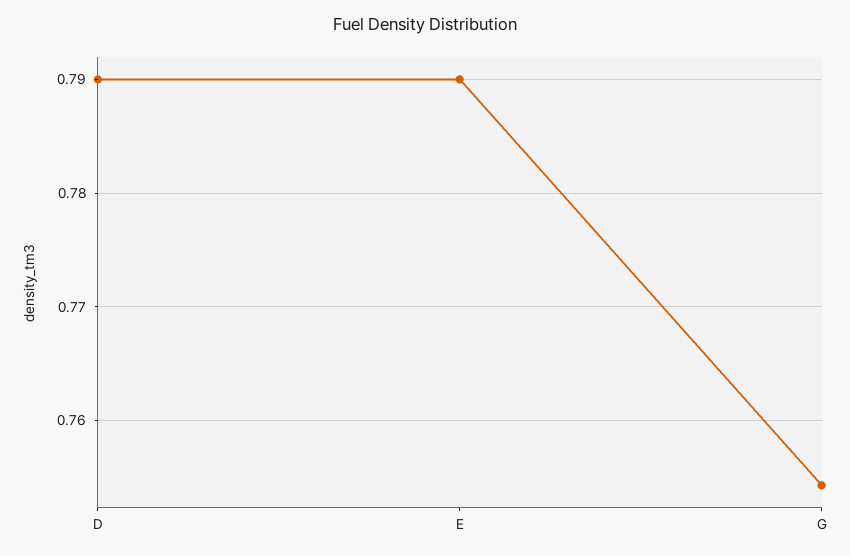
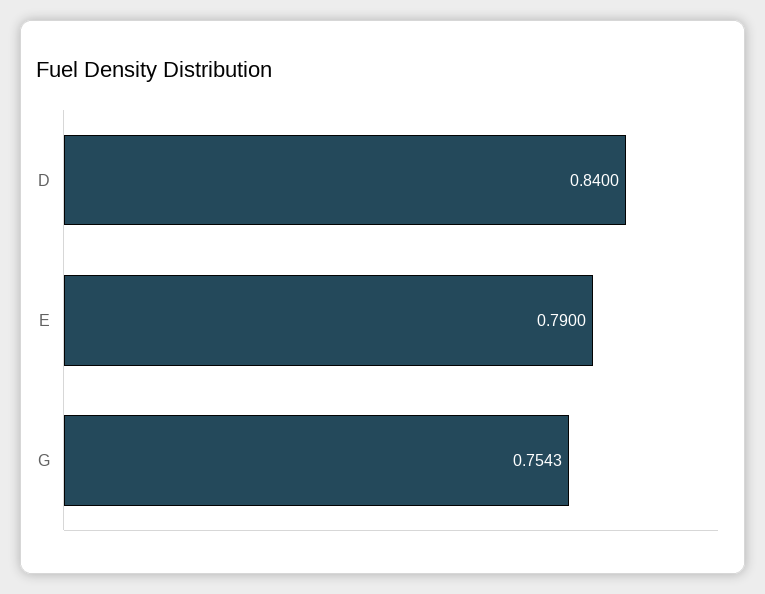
  {
-   "D": 0.79,
+   "D": 0.84,
    "E": 0.79,
    "G": 0.7543
  }

